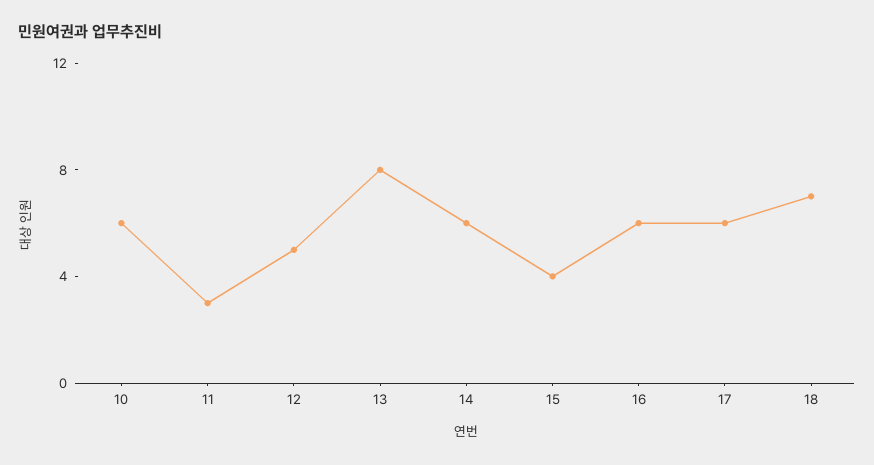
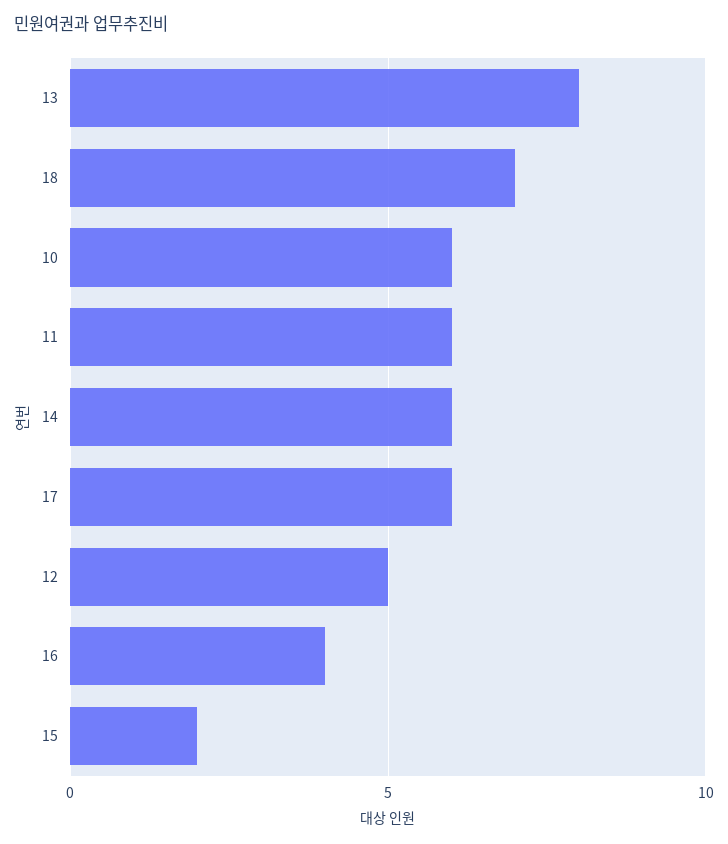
  {
    "10": 6,
-   "11": 3,
+   "11": 6,
    "12": 5,
    "13": 8,
    "14": 6,
-   "15": 4,
+   "15": 2,
-   "16": 6,
+   "16": 4,
    "17": 6,
    "18": 7
  }

